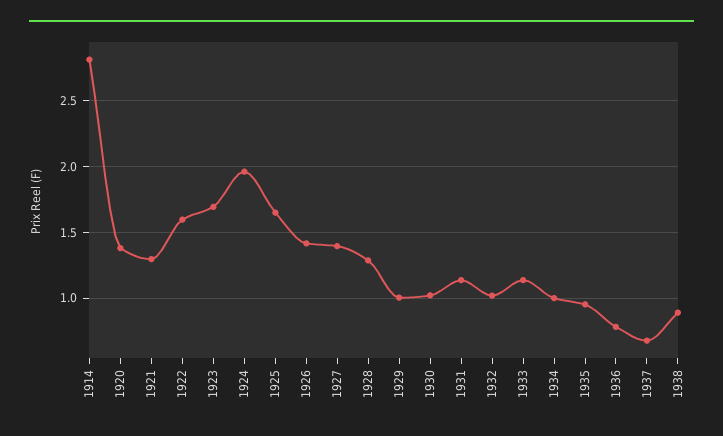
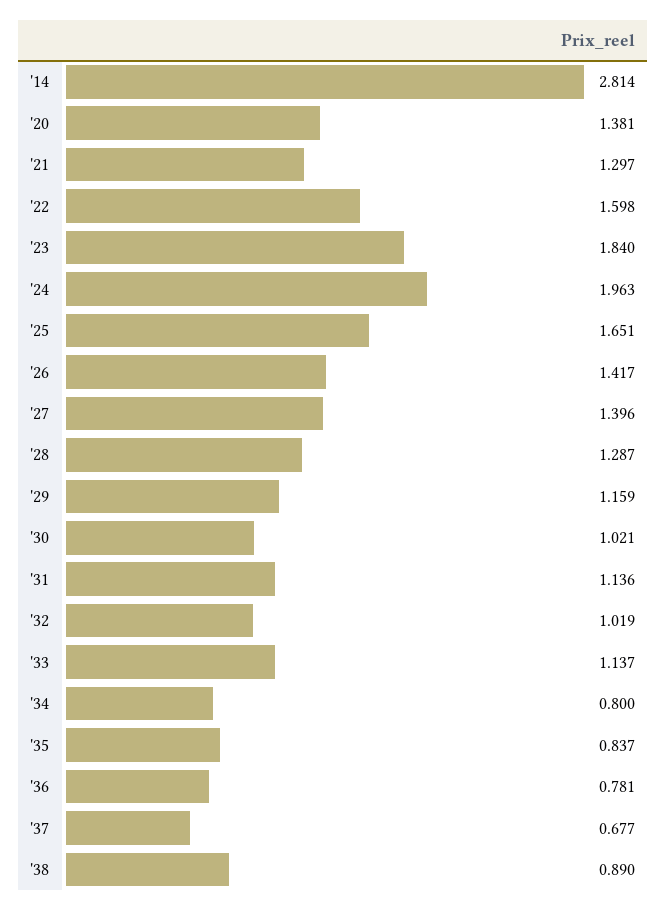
  {
    "1914": 2.814,
    "1920": 1.381,
    "1921": 1.297,
    "1922": 1.598,
-   "1923": 1.7,
+   "1923": 1.84,
    "1924": 1.963,
    "1925": 1.651,
    "1926": 1.417,
    "1927": 1.396,
    "1928": 1.287,
-   "1929": 1,
+   "1929": 1.159,
    "1930": 1.021,
    "1931": 1.136,
    "1932": 1.019,
    "1933": 1.137,
-   "1934": 1,
+   "1934": 0.8,
-   "1935": 0.95,
+   "1935": 0.837,
    "1936": 0.781,
    "1937": 0.677,
    "1938": 0.89
  }

